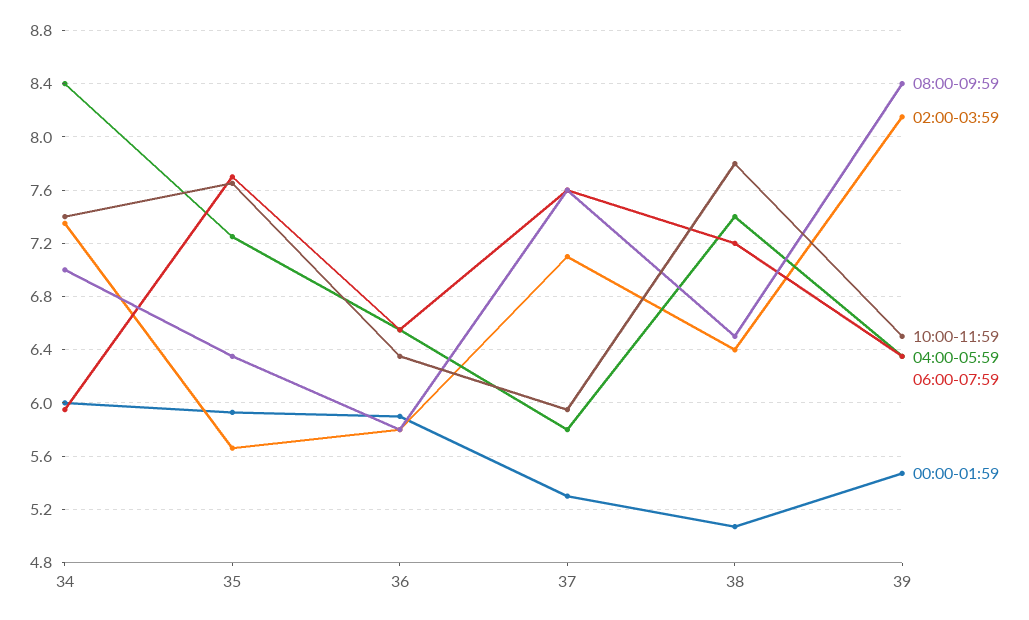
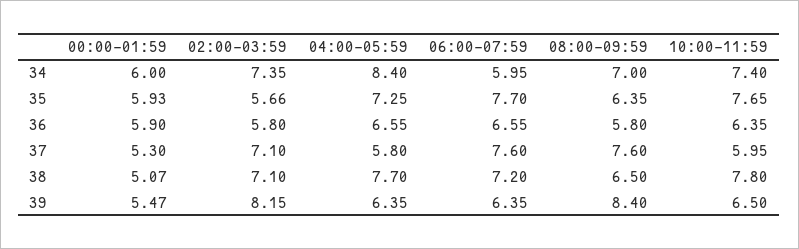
  {
    "08:00-09:59": {
      "34": 7,
      "35": 6.35,
      "36": 5.8,
      "37": 7.6,
      "38": 6.5,
      "39": 8.4
    },
    "02:00-03:59": {
      "34": 7.35,
      "35": 5.66,
      "36": 5.8,
      "37": 7.1,
-     "38": 6.4,
+     "38": 7.1,
      "39": 8.15
    },
    "10:00-11:59": {
      "34": 7.4,
      "35": 7.65,
      "36": 6.35,
      "37": 5.95,
      "38": 7.8,
      "39": 6.5
    },
    "04:00-05:59": {
      "34": 8.4,
      "35": 7.25,
      "36": 6.55,
      "37": 5.8,
-     "38": 7.4,
+     "38": 7.7,
      "39": 6.35
    },
    "06:00-07:59": {
      "34": 5.95,
      "35": 7.7,
      "36": 6.55,
      "37": 7.6,
      "38": 7.2,
      "39": 6.35
    },
    "00:00-01:59": {
      "34": 6,
      "35": 5.93,
      "36": 5.9,
      "37": 5.3,
      "38": 5.07,
      "39": 5.47
    }
  }

